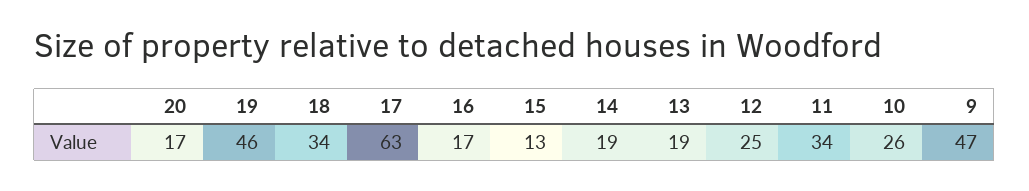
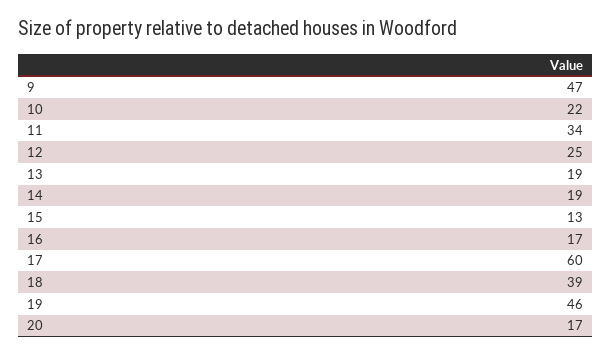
  {
    "20": 17,
    "19": 46,
-   "18": 34,
+   "18": 39,
-   "17": 63,
+   "17": 60,
    "16": 17,
    "15": 13,
    "14": 19,
    "13": 19,
    "12": 25,
    "11": 34,
-   "10": 26,
+   "10": 22,
    "9": 47
  }

